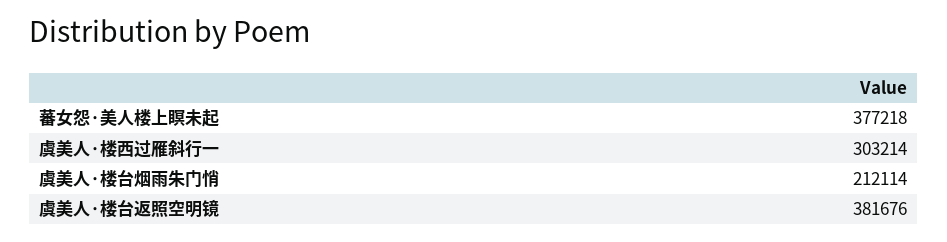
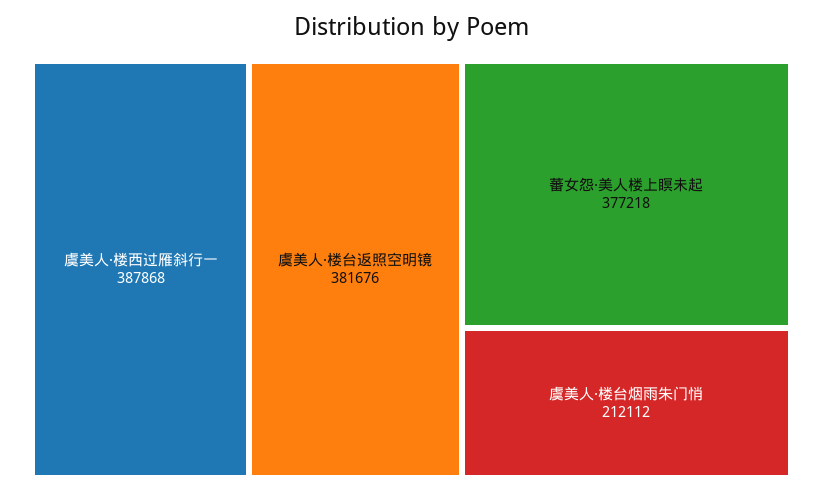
  {
    "蕃女怨·美人楼上瞑未起": 377218,
-   "虞美人·楼西过雁斜行一": 303214,
+   "虞美人·楼西过雁斜行一": 387868,
-   "虞美人·楼台烟雨朱门悄": 212114,
+   "虞美人·楼台烟雨朱门悄": 212112,
    "虞美人·楼台返照空明镜": 381676
  }

